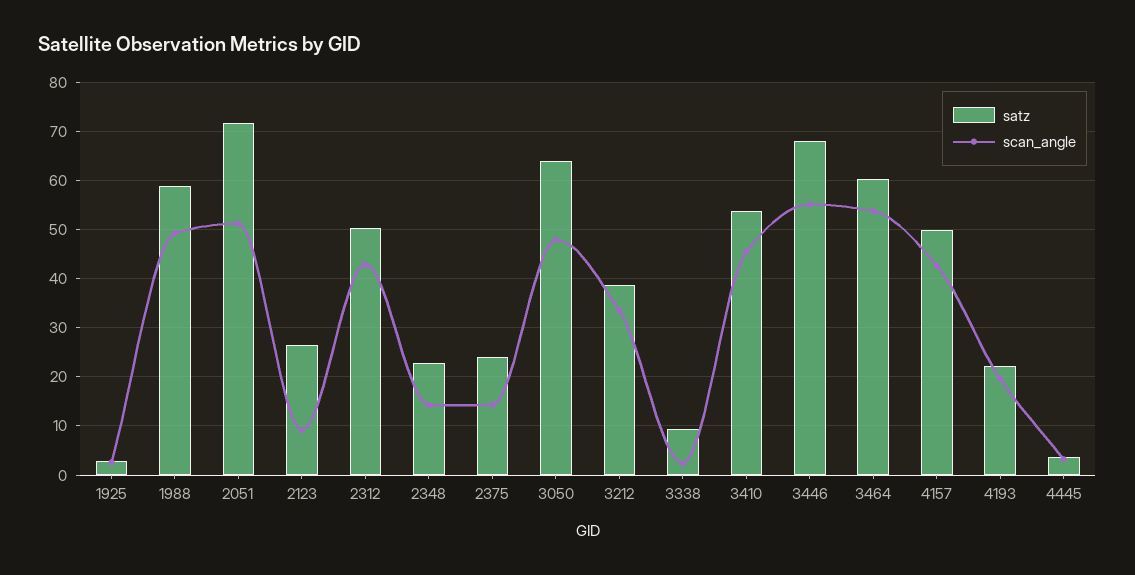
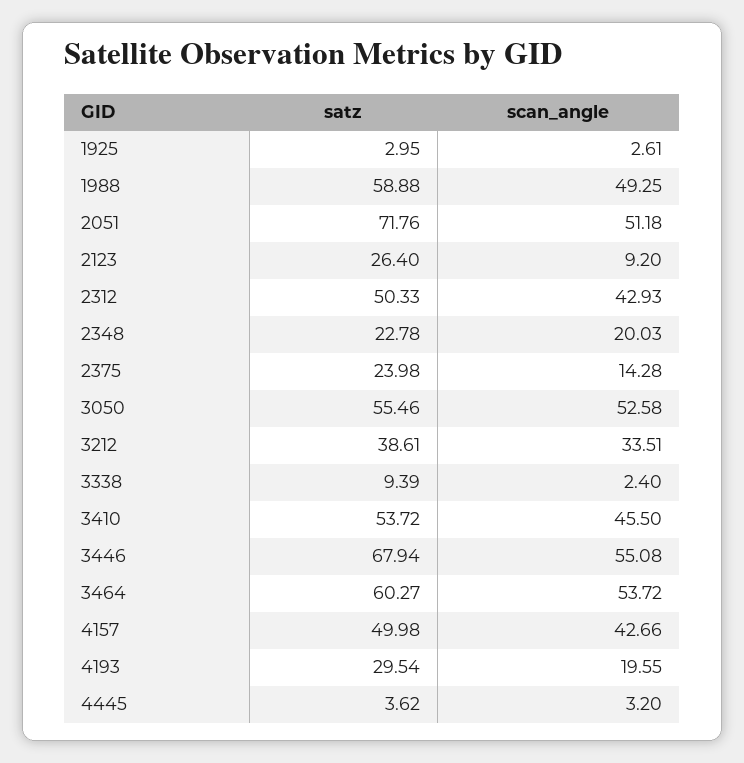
  {
    "satz": {
      "1925": 2.95,
      "1988": 58.88,
      "2051": 71.76,
      "2123": 26.4,
      "2312": 50.33,
      "2348": 22.78,
      "2375": 23.98,
-     "3050": 64,
+     "3050": 55.46,
      "3212": 38.61,
      "3338": 9.39,
      "3410": 53.72,
      "3446": 67.94,
      "3464": 60.27,
      "4157": 49.98,
-     "4193": 22,
+     "4193": 29.54,
      "4445": 3.62
    },
    "scan_angle": {
      "1925": 2.61,
      "1988": 49.25,
      "2051": 51.18,
      "2123": 9.2,
      "2312": 42.93,
-     "2348": 14,
+     "2348": 20.03,
      "2375": 14.28,
-     "3050": 48,
+     "3050": 52.58,
      "3212": 33.51,
      "3338": 2.4,
      "3410": 45.5,
      "3446": 55.08,
      "3464": 53.72,
      "4157": 42.66,
      "4193": 19.55,
      "4445": 3.2
    }
  }

